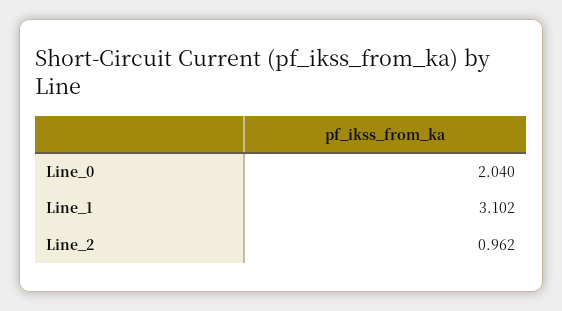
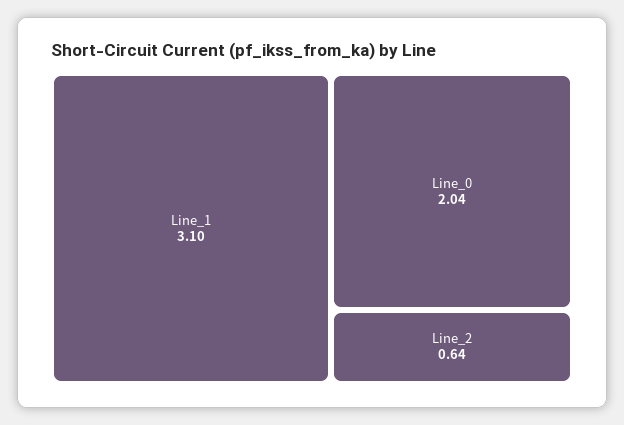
  {
    "Line_0": 2.04,
    "Line_1": 3.102,
-   "Line_2": 0.962
+   "Line_2": 0.64
  }

